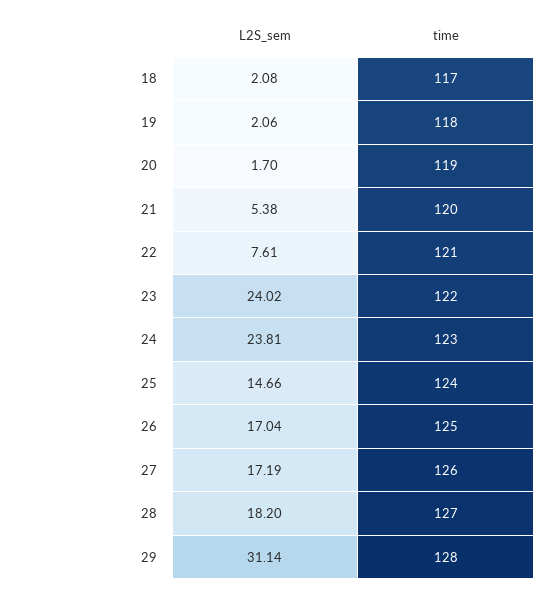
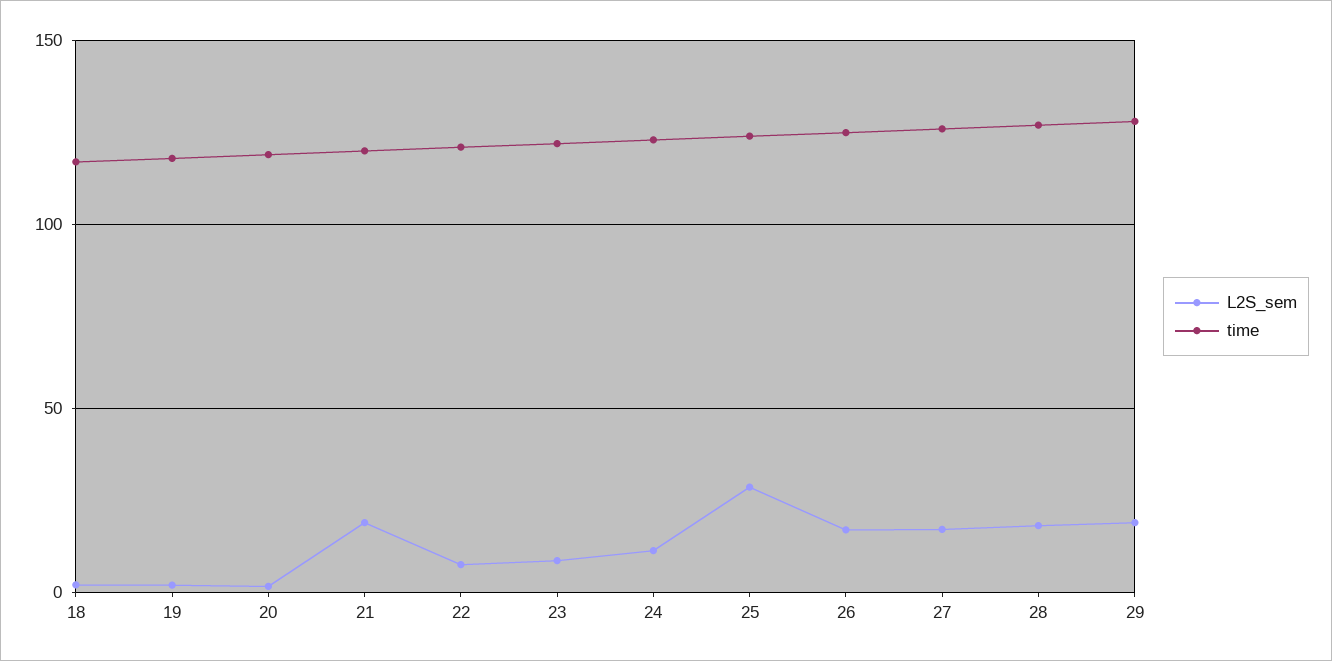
  {
    "L2S_sem": {
      "18": 2.08,
      "19": 2.06,
      "20": 1.7,
-     "21": 5.38,
+     "21": 20,
      "22": 7.61,
-     "23": 24.02,
+     "23": 10,
-     "24": 23.81,
+     "24": 10,
-     "25": 14.66,
+     "25": 30,
      "26": 17.04,
      "27": 17.19,
      "28": 18.2,
-     "29": 31.14
+     "29": 20
    },
    "time": {
      "18": 117,
      "19": 118,
      "20": 119,
      "21": 120,
      "22": 121,
      "23": 122,
      "24": 123,
      "25": 124,
      "26": 125,
      "27": 126,
      "28": 127,
      "29": 128
    }
  }

